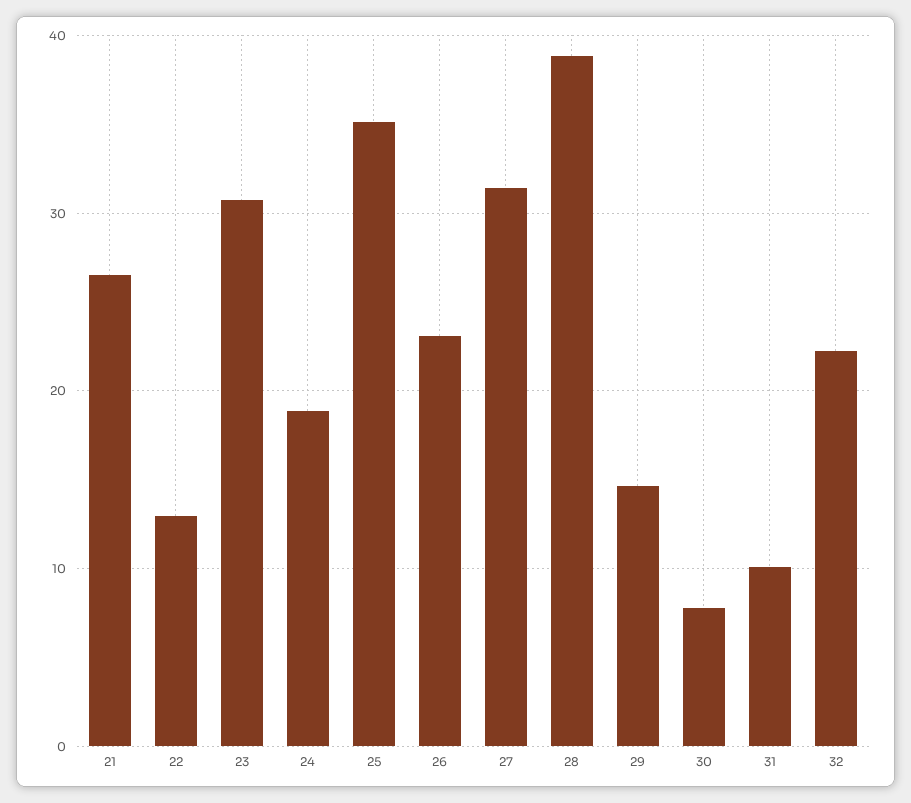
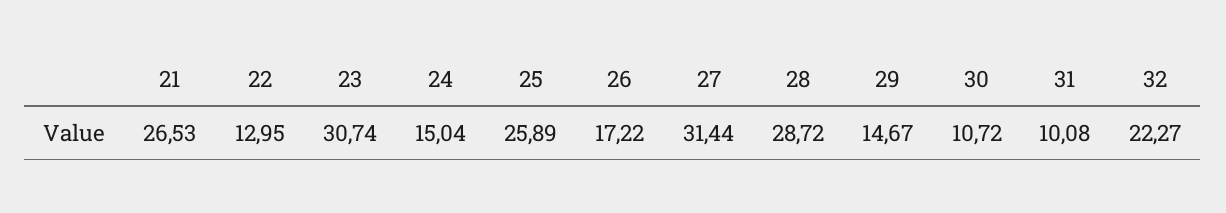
  {
    "21": 26.53,
    "22": 12.95,
    "23": 30.74,
-   "24": 19,
+   "24": 15.04,
-   "25": 35,
+   "25": 25.89,
-   "26": 23,
+   "26": 17.22,
    "27": 31.44,
-   "28": 39,
+   "28": 28.72,
    "29": 14.67,
-   "30": 8,
+   "30": 10.72,
    "31": 10.08,
    "32": 22.27
  }

